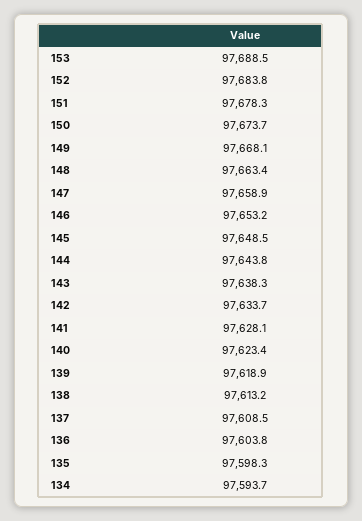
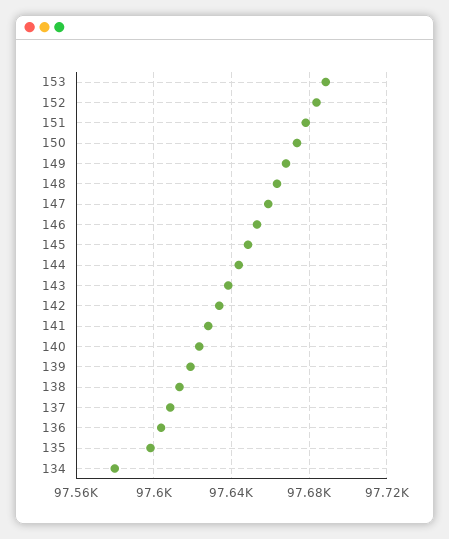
  {
    "153": 97688.5,
    "152": 97683.8,
    "151": 97678.3,
    "150": 97673.7,
    "149": 97668.1,
    "148": 97663.4,
    "147": 97658.9,
    "146": 97653.2,
    "145": 97648.5,
    "144": 97643.8,
    "143": 97638.3,
    "142": 97633.7,
    "141": 97628.1,
    "140": 97623.4,
    "139": 97618.9,
    "138": 97613.2,
    "137": 97608.5,
    "136": 97603.8,
    "135": 97598.3,
-   "134": 97593.7
+   "134": 97580
  }

